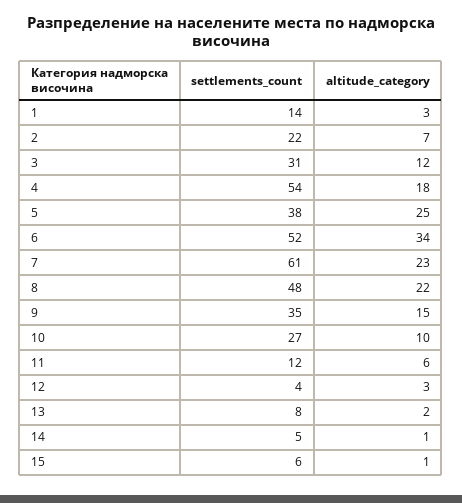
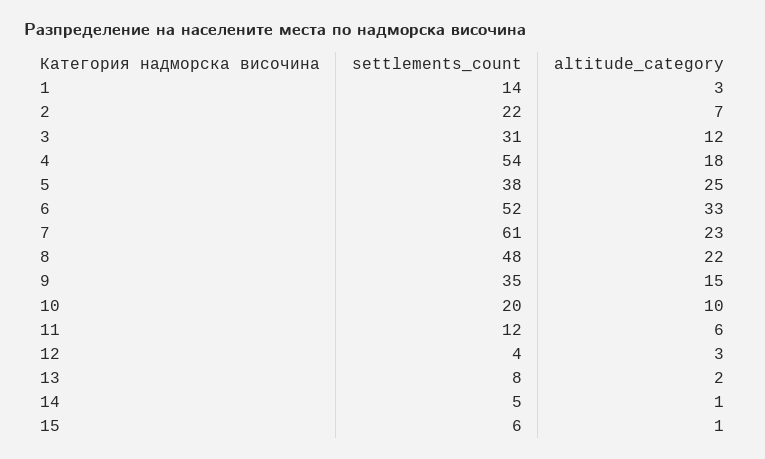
  {
    "settlements_count": {
      "1": 14,
      "2": 22,
      "3": 31,
      "4": 54,
      "5": 38,
      "6": 52,
      "7": 61,
      "8": 48,
      "9": 35,
-     "10": 27,
+     "10": 20,
      "11": 12,
      "12": 4,
      "13": 8,
      "14": 5,
      "15": 6
    },
    "altitude_category": {
      "1": 3,
      "2": 7,
      "3": 12,
      "4": 18,
      "5": 25,
-     "6": 34,
+     "6": 33,
      "7": 23,
      "8": 22,
      "9": 15,
      "10": 10,
      "11": 6,
      "12": 3,
      "13": 2,
      "14": 1,
      "15": 1
    }
  }

